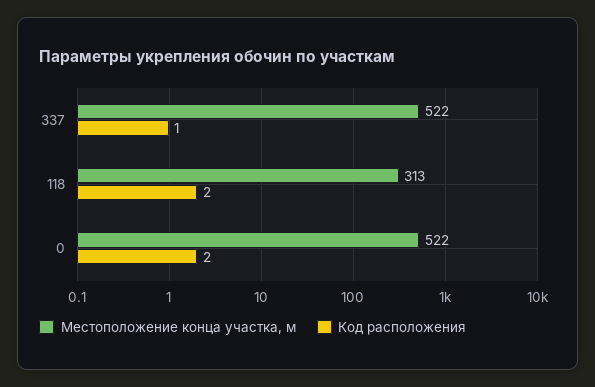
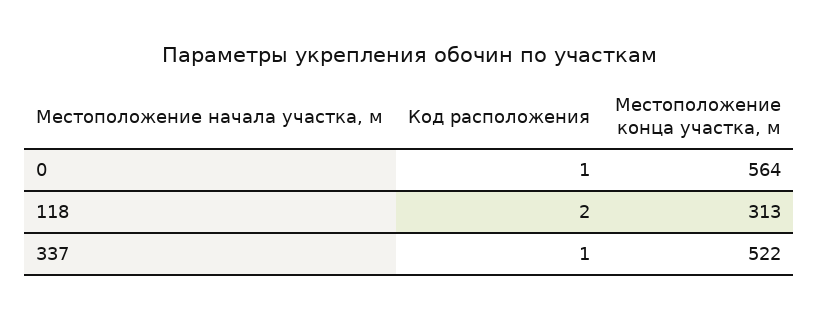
  {
    "Местоположение конца участка, м": {
      "337": 522,
      "118": 313,
-     "0": 522
+     "0": 564
    },
    "Код расположения": {
      "337": 1,
      "118": 2,
-     "0": 2
+     "0": 1
    }
  }

